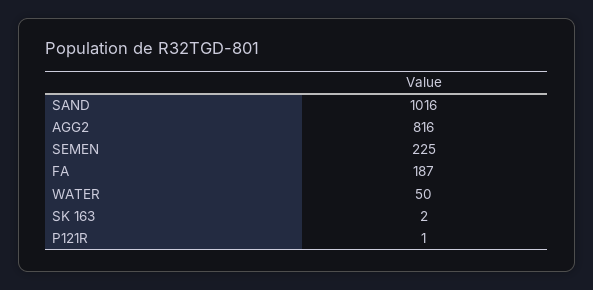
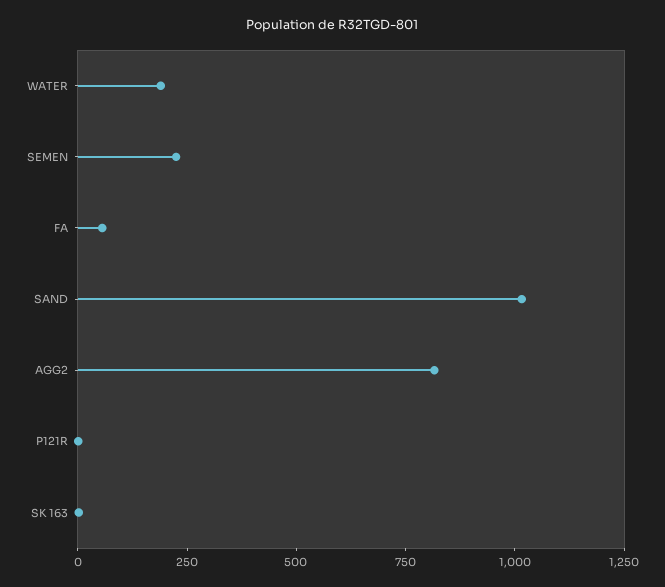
  {
    "SAND": 1016,
    "AGG2": 816,
    "SEMEN": 225,
-   "FA": 187,
+   "FA": 50,
-   "WATER": 50,
+   "WATER": 200,
    "SK 163": 2,
    "P121R": 1
  }

